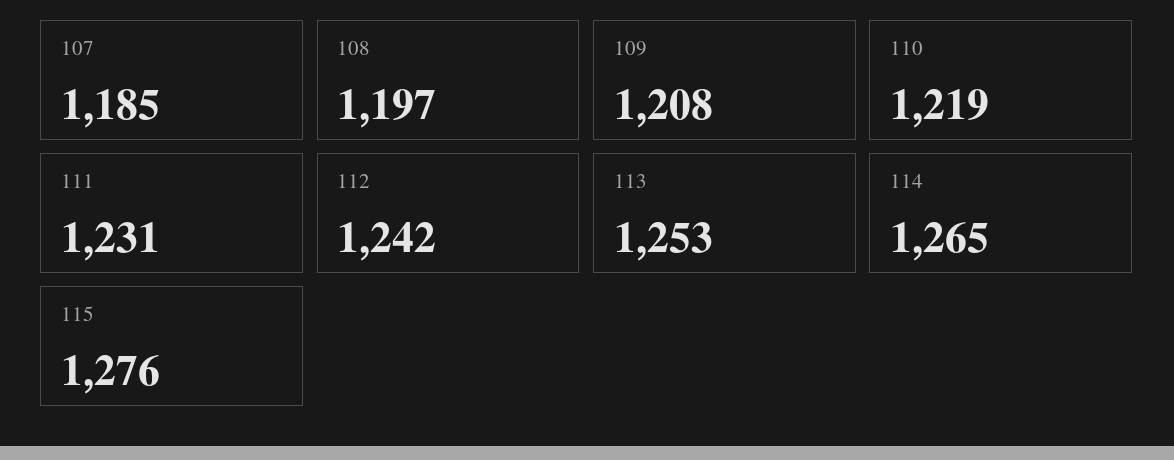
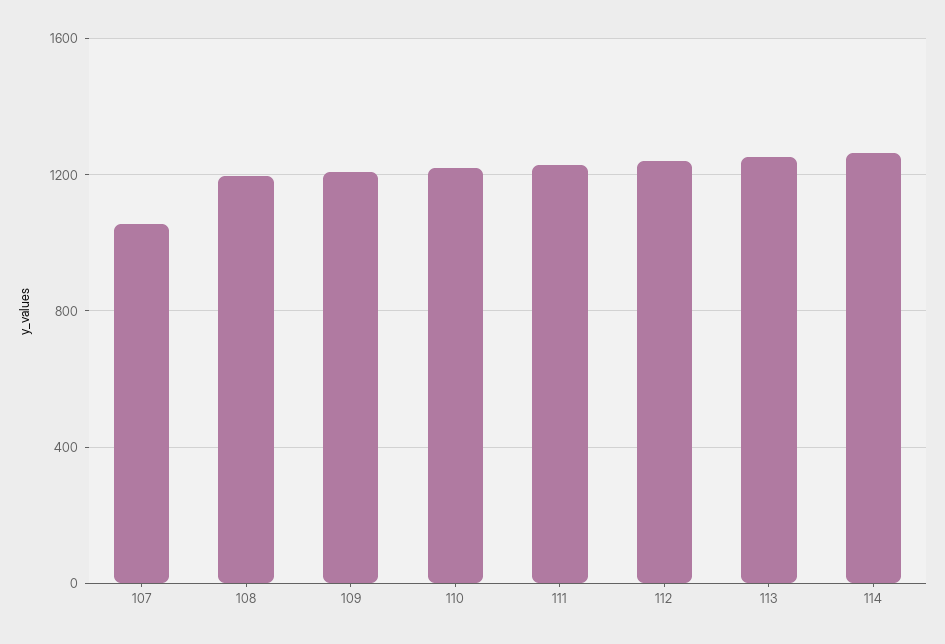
  {
-   "107": 1185,
+   "107": 1050,
    "108": 1197,
    "109": 1208,
    "110": 1219,
    "111": 1231,
    "112": 1242,
    "113": 1253,
-   "114": 1265,
+   "114": 1265
-   "115": 1276
  }

